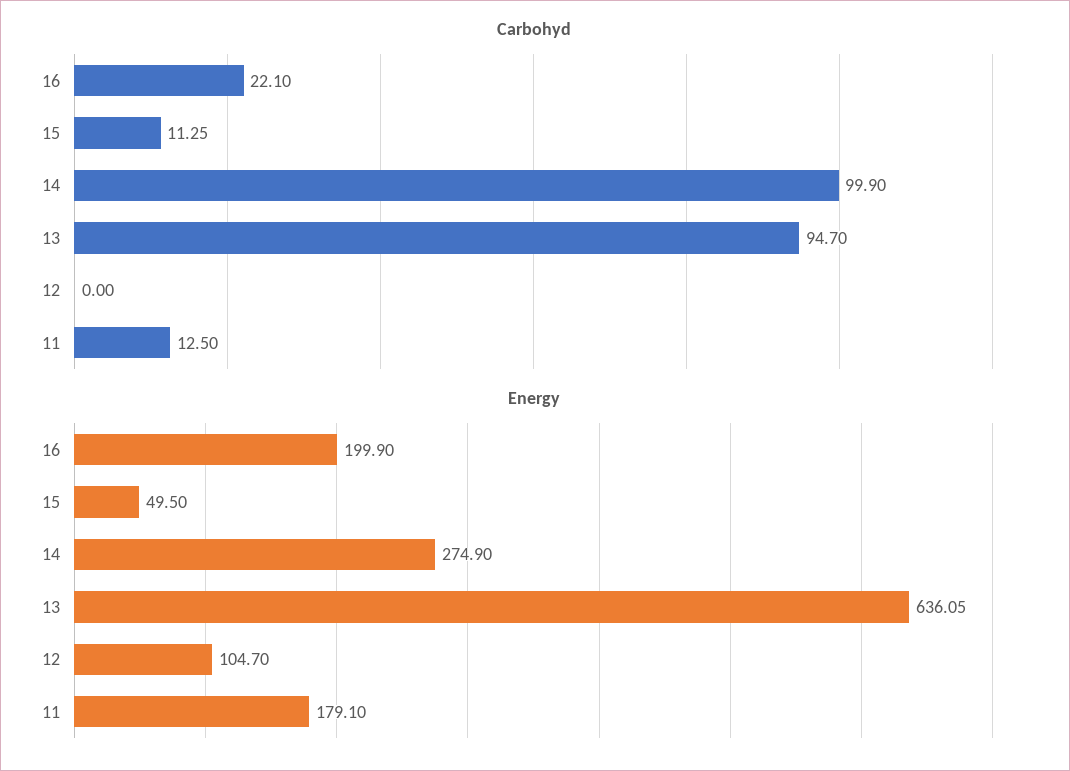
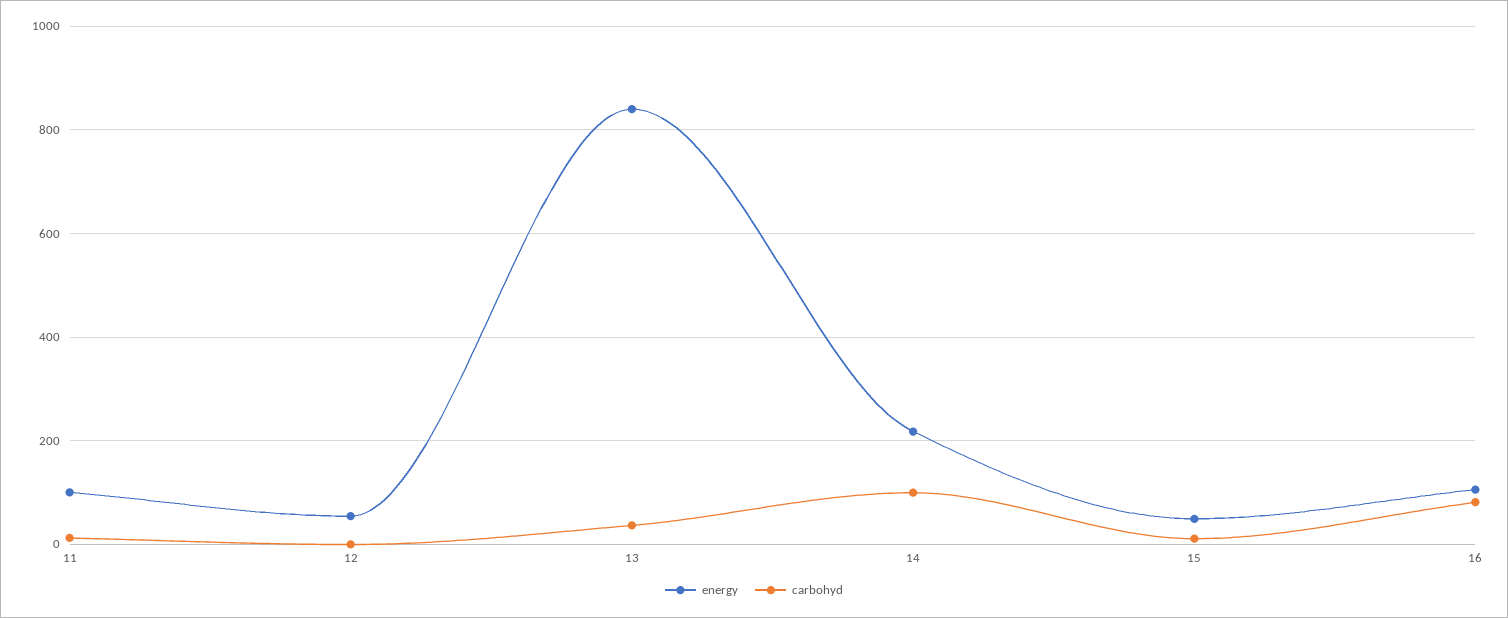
  {
    "Carbohyd": {
-     "16": 22.1,
+     "16": 80,
      "15": 11.25,
      "14": 99.9,
-     "13": 94.7,
+     "13": 40,
      "12": 0,
      "11": 12.5
    },
    "Energy": {
-     "16": 199.9,
+     "16": 100,
      "15": 49.5,
-     "14": 274.9,
+     "14": 220,
-     "13": 636.05,
+     "13": 840,
-     "12": 104.7,
+     "12": 60,
-     "11": 179.1
+     "11": 100
    }
  }

